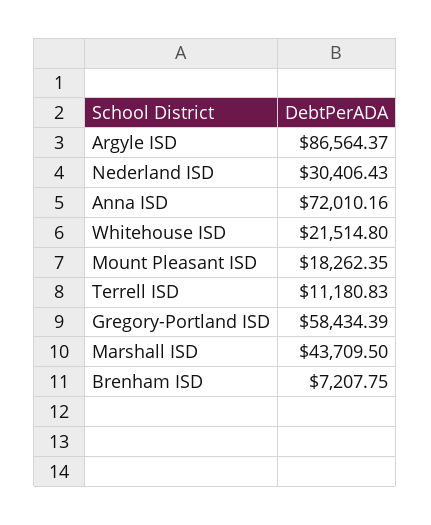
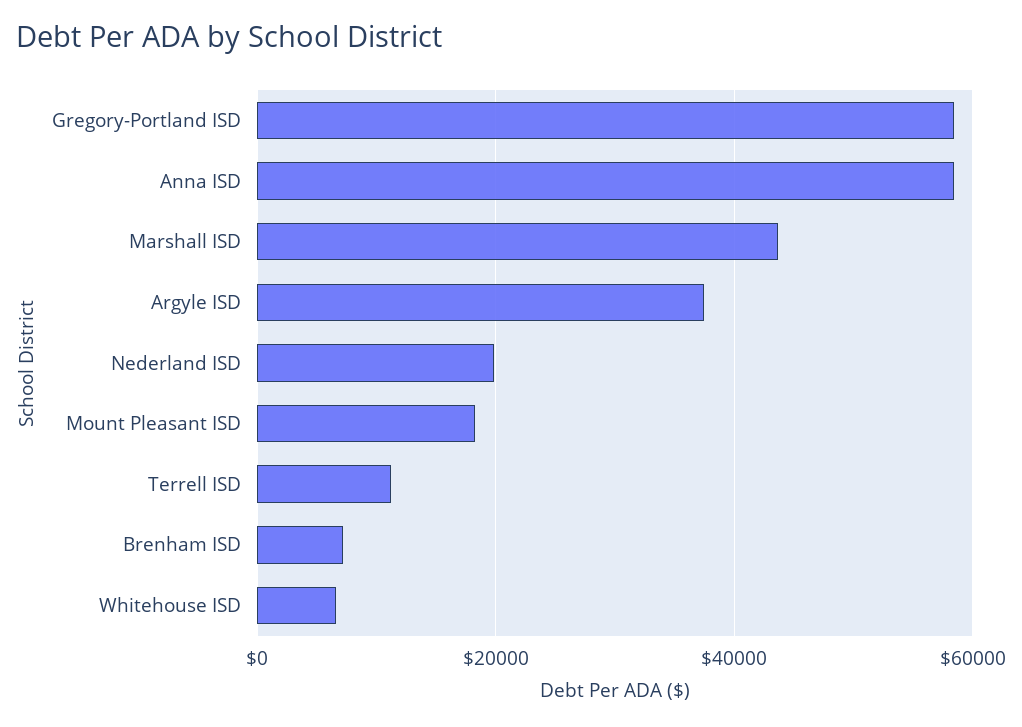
  {
-   "Argyle ISD": 86564.37,
+   "Argyle ISD": 38000,
-   "Nederland ISD": 30406.43,
+   "Nederland ISD": 20000,
-   "Anna ISD": 72010.16,
+   "Anna ISD": 58000,
-   "Whitehouse ISD": 21514.8,
+   "Whitehouse ISD": 6000,
    "Mount Pleasant ISD": 18262.35,
    "Terrell ISD": 11180.83,
    "Gregory-Portland ISD": 58434.39,
    "Marshall ISD": 43709.5,
    "Brenham ISD": 7207.75
  }

